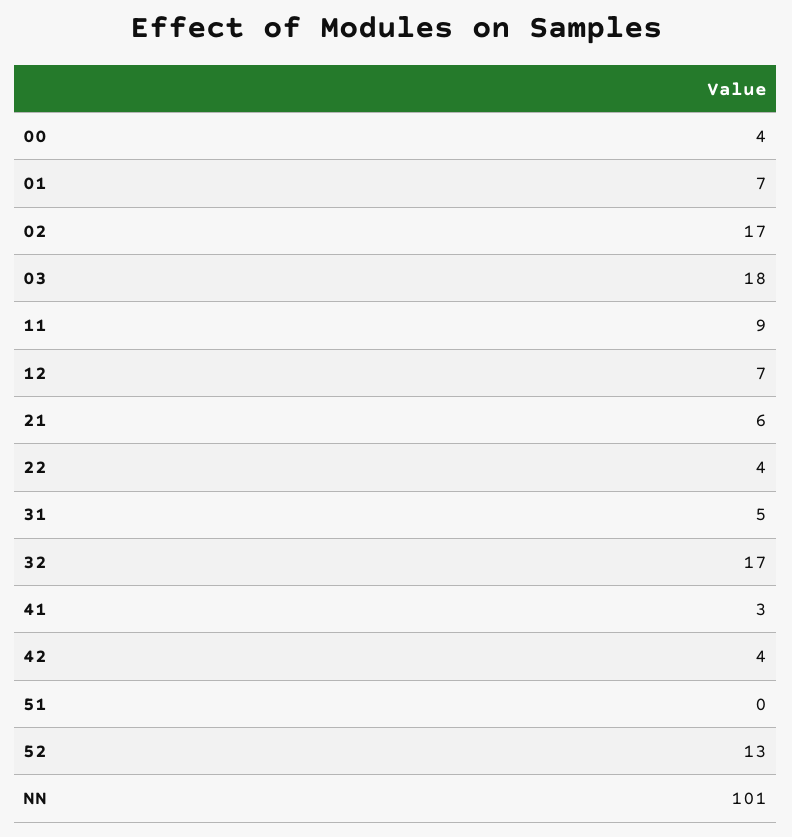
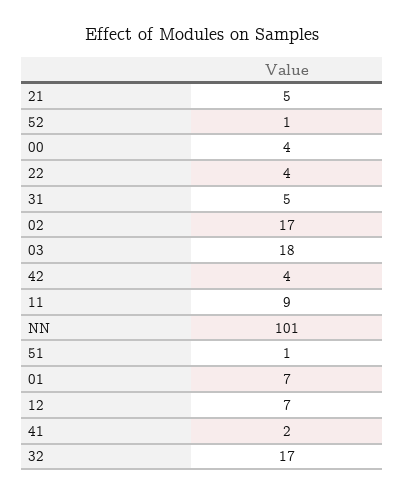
  {
    "00": 4,
    "01": 7,
    "02": 17,
    "03": 18,
    "11": 9,
    "12": 7,
-   "21": 6,
+   "21": 5,
    "22": 4,
    "31": 5,
    "32": 17,
-   "41": 3,
+   "41": 2,
    "42": 4,
-   "51": 0,
+   "51": 1,
-   "52": 13,
+   "52": 1,
    "NN": 101
  }

